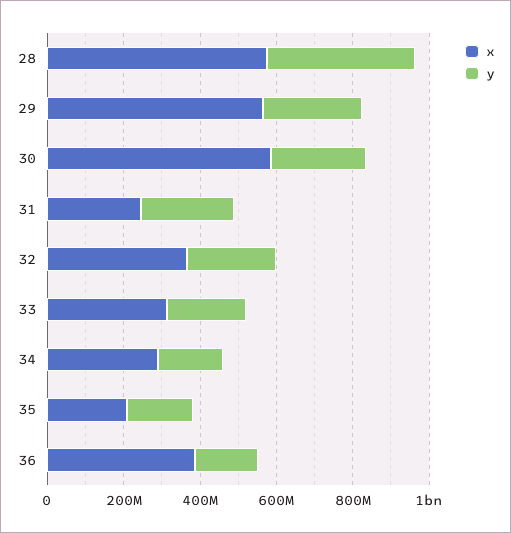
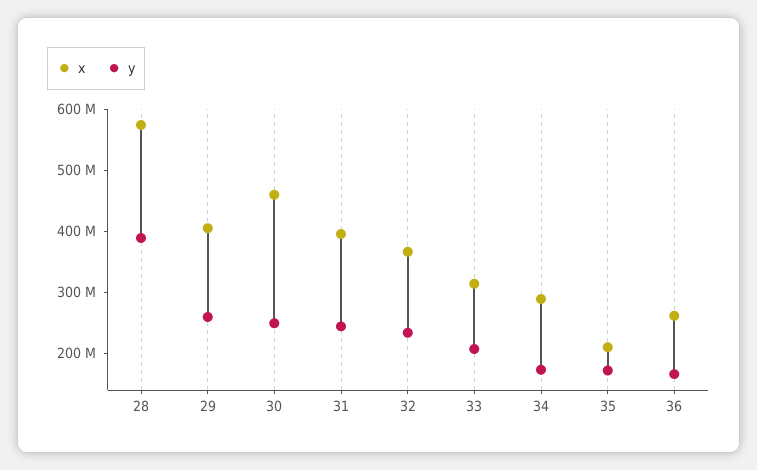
  {
    "x": {
      "28": 580000000,
-     "29": 550000000,
+     "29": 400000000,
-     "30": 600000000,
+     "30": 460000000,
-     "31": 250000000,
+     "31": 400000000,
      "32": 360000000,
      "33": 320000000,
      "34": 280000000,
      "35": 200000000,
-     "36": 400000000
+     "36": 260000000
    },
    "y": {
      "28": 380000000,
      "29": 260000000,
      "30": 240000000,
      "31": 240000000,
      "32": 240000000,
      "33": 200000000,
      "34": 180000000,
      "35": 180000000,
      "36": 160000000
    }
  }

